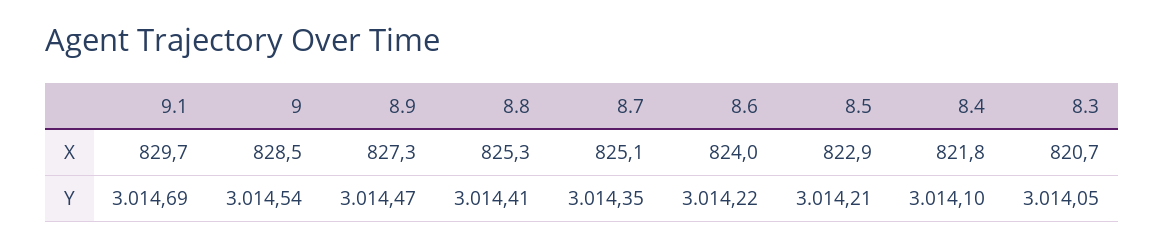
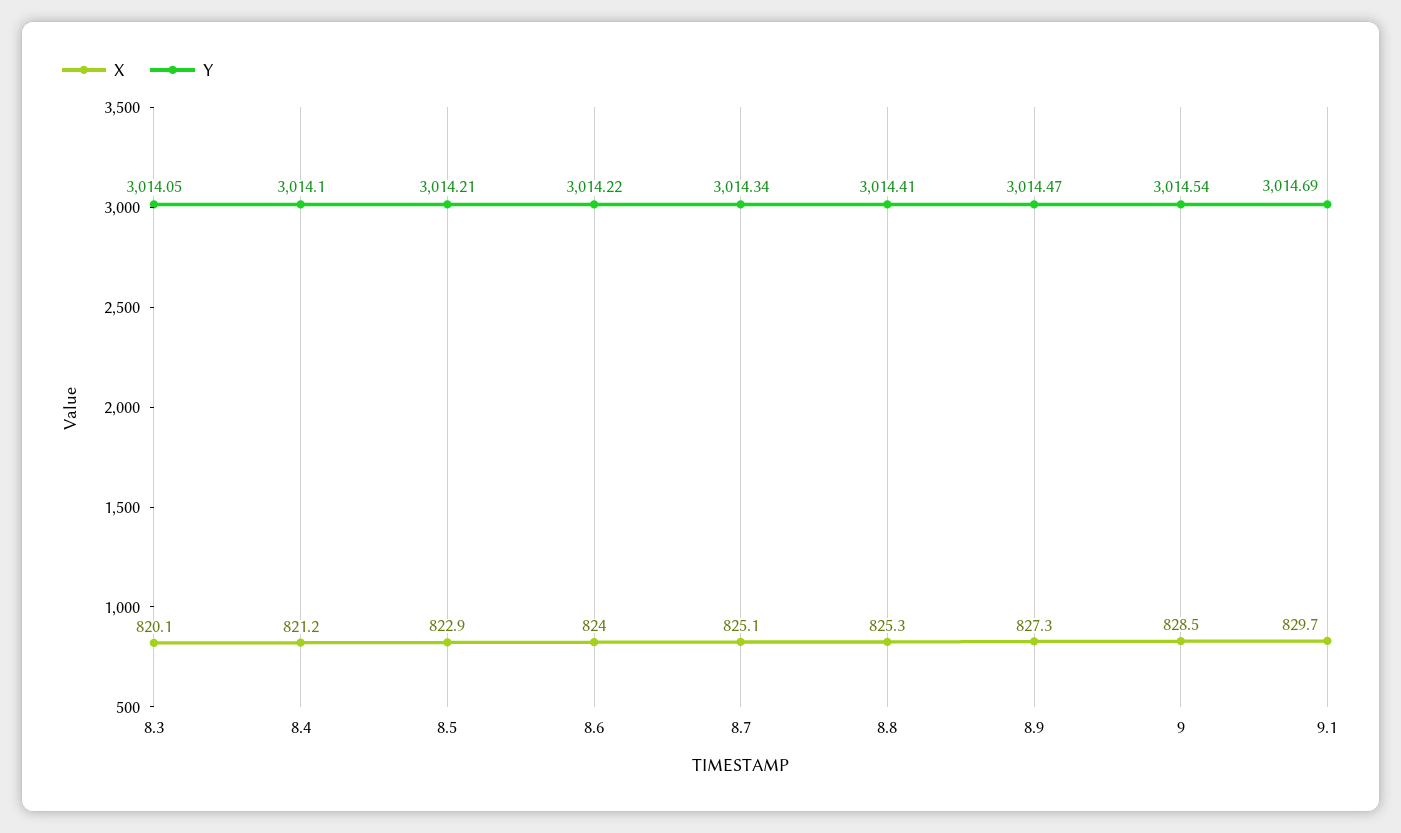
  {
    "X": {
      "9.1": 829.7,
      "9": 828.5,
      "8.9": 827.3,
      "8.8": 825.3,
      "8.7": 825.1,
      "8.6": 824,
      "8.5": 822.9,
-     "8.4": 821.8,
+     "8.4": 821.2,
-     "8.3": 820.7
+     "8.3": 820.1
    },
    "Y": {
      "9.1": 3014.69,
      "9": 3014.54,
      "8.9": 3014.47,
      "8.8": 3014.41,
-     "8.7": 3014.35,
+     "8.7": 3014.34,
      "8.6": 3014.22,
      "8.5": 3014.21,
      "8.4": 3014.1,
      "8.3": 3014.05
    }
  }

